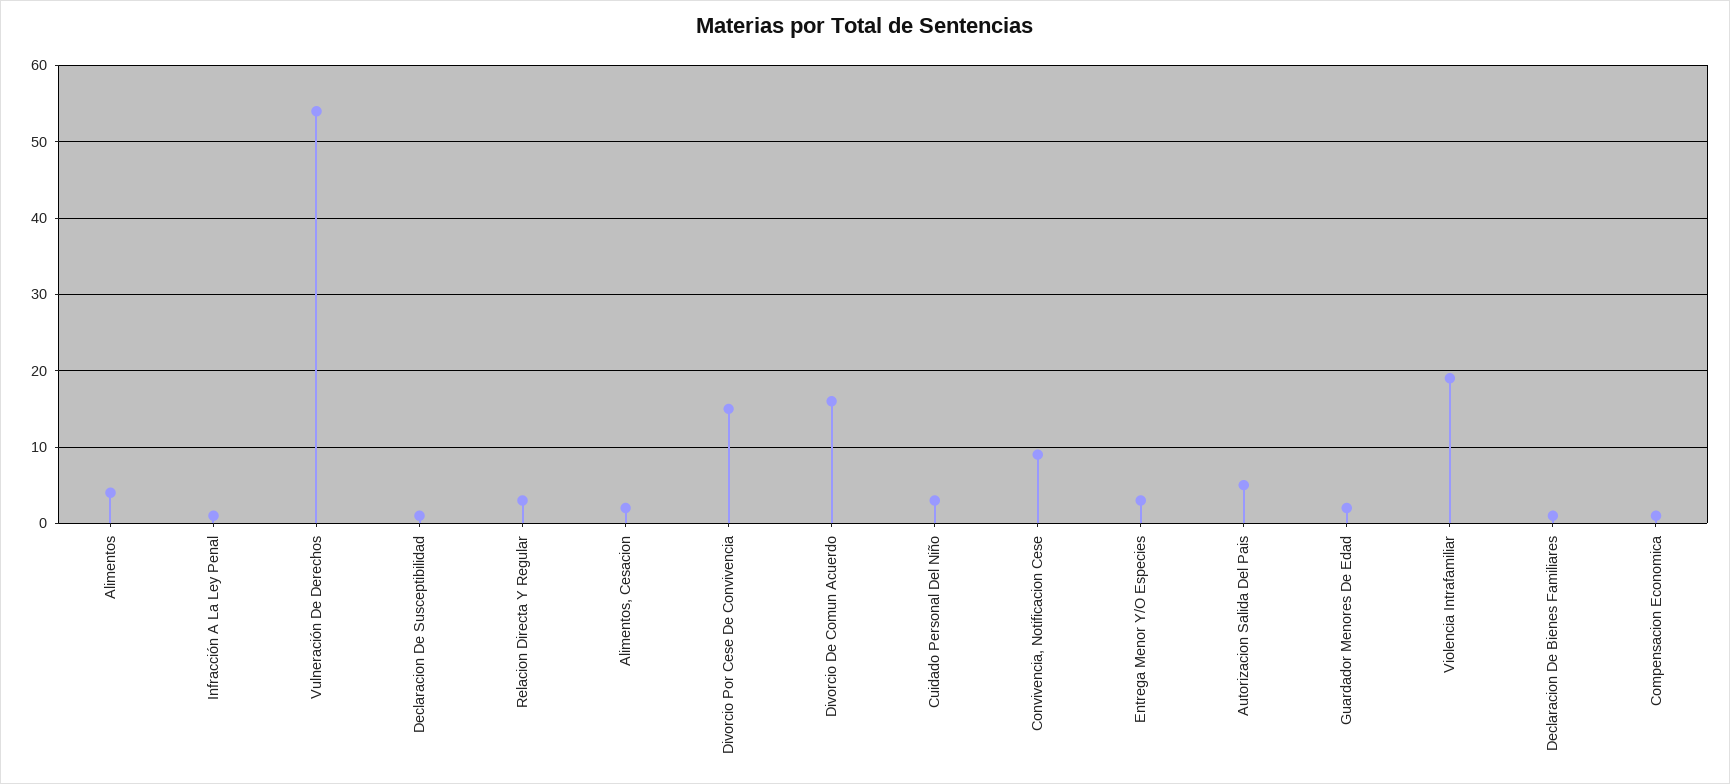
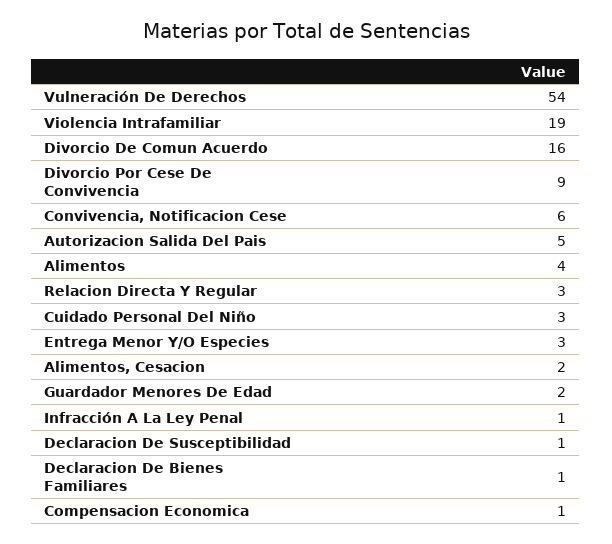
  {
    "Alimentos": 4,
    "Infracción A La Ley Penal": 1,
    "Vulneración De Derechos": 54,
    "Declaracion De Susceptibilidad": 1,
    "Relacion Directa Y Regular": 3,
    "Alimentos, Cesacion": 2,
-   "Divorcio Por Cese De Convivencia": 15,
+   "Divorcio Por Cese De Convivencia": 9,
    "Divorcio De Comun Acuerdo": 16,
    "Cuidado Personal Del Niño": 3,
-   "Convivencia, Notificacion Cese": 9,
+   "Convivencia, Notificacion Cese": 6,
    "Entrega Menor Y/O Especies": 3,
    "Autorizacion Salida Del Pais": 5,
    "Guardador Menores De Edad": 2,
    "Violencia Intrafamiliar": 19,
    "Declaracion De Bienes Familiares": 1,
    "Compensacion Economica": 1
  }

